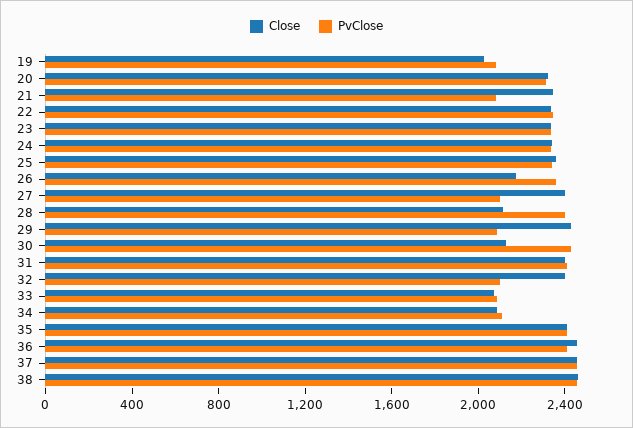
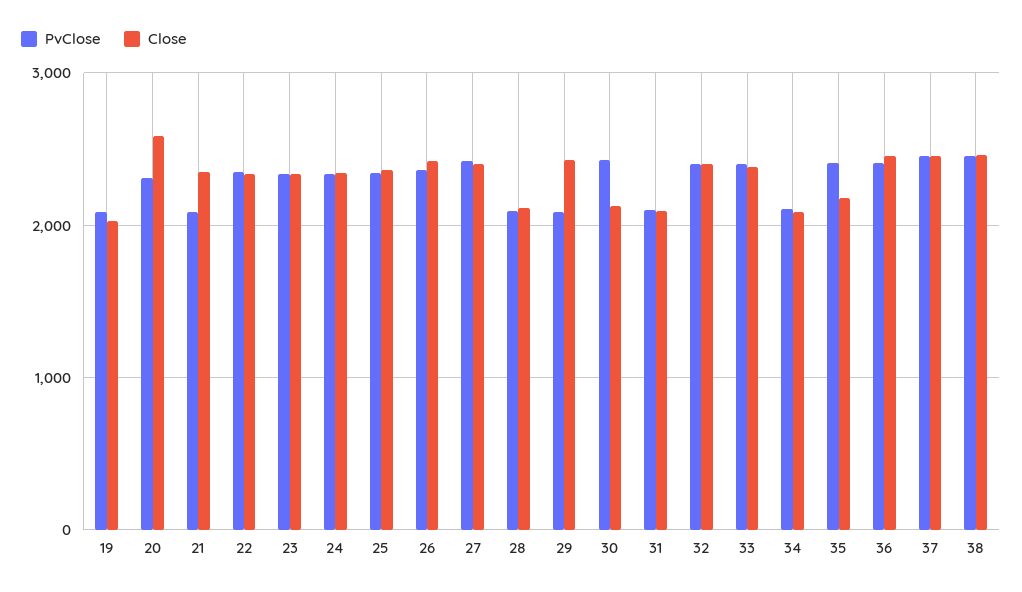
  {
    "Close": {
      "19": 2000,
-     "20": 2300,
+     "20": 2600,
      "21": 2300,
      "22": 2300,
      "23": 2300,
      "24": 2300,
      "25": 2400,
-     "26": 2200,
+     "26": 2400,
      "27": 2400,
      "28": 2100,
      "29": 2400,
      "30": 2100,
-     "31": 2400,
+     "31": 2100,
      "32": 2400,
-     "33": 2100,
+     "33": 2400,
      "34": 2100,
-     "35": 2400,
+     "35": 2200,
      "36": 2500,
      "37": 2500,
      "38": 2500
    },
    "PvClose": {
      "19": 2100,
      "20": 2300,
      "21": 2100,
      "22": 2300,
      "23": 2300,
      "24": 2300,
      "25": 2300,
      "26": 2400,
-     "27": 2100,
+     "27": 2400,
-     "28": 2400,
+     "28": 2100,
      "29": 2100,
      "30": 2400,
-     "31": 2400,
+     "31": 2100,
-     "32": 2100,
+     "32": 2400,
-     "33": 2100,
+     "33": 2400,
      "34": 2100,
      "35": 2400,
      "36": 2400,
      "37": 2500,
      "38": 2500
    }
  }

